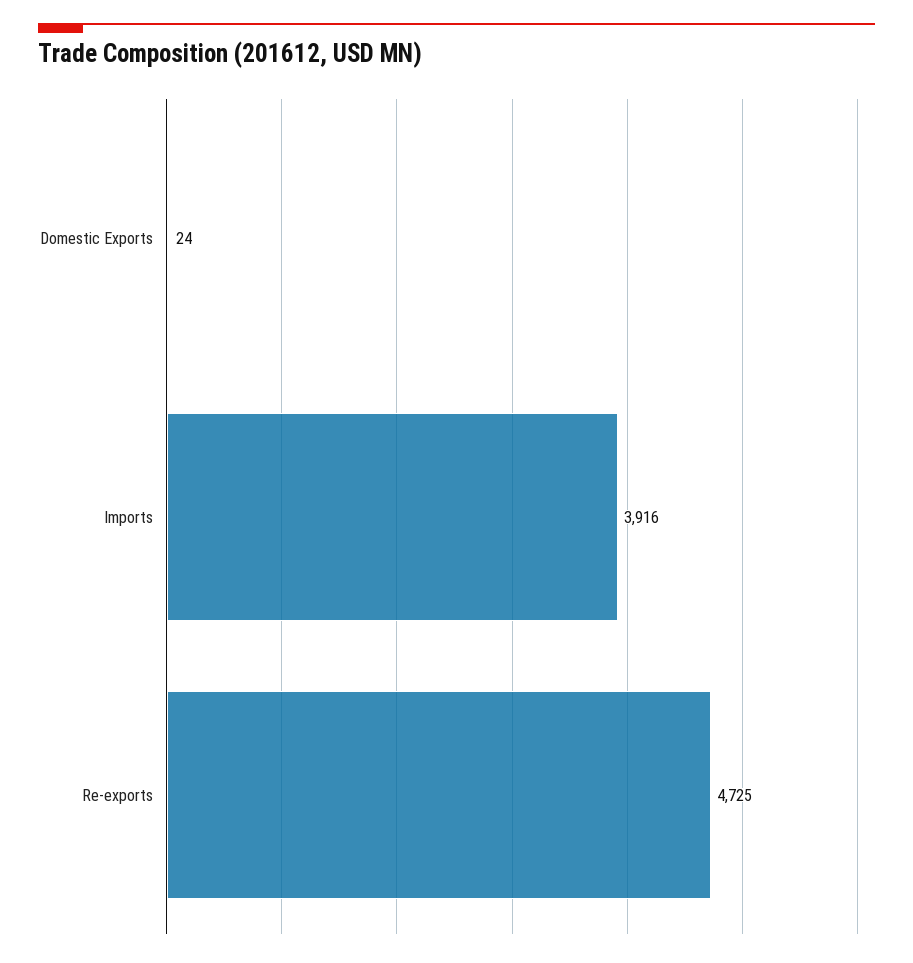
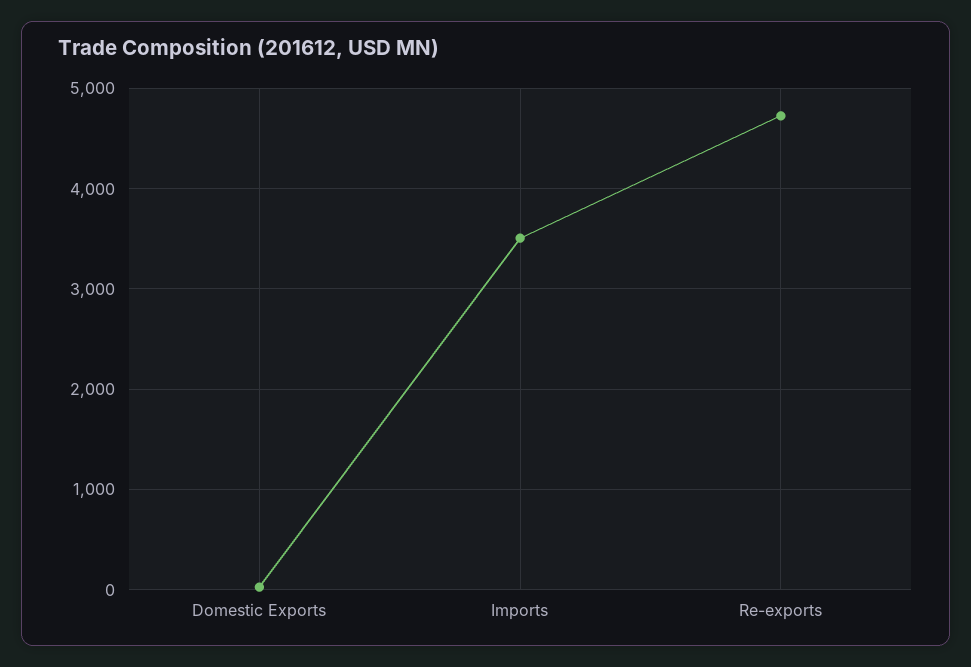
  {
    "Domestic Exports": 24,
-   "Imports": 3916,
+   "Imports": 3500,
    "Re-exports": 4725
  }

